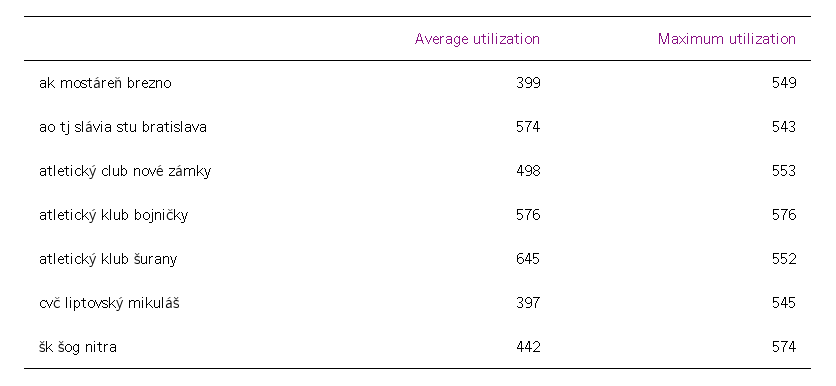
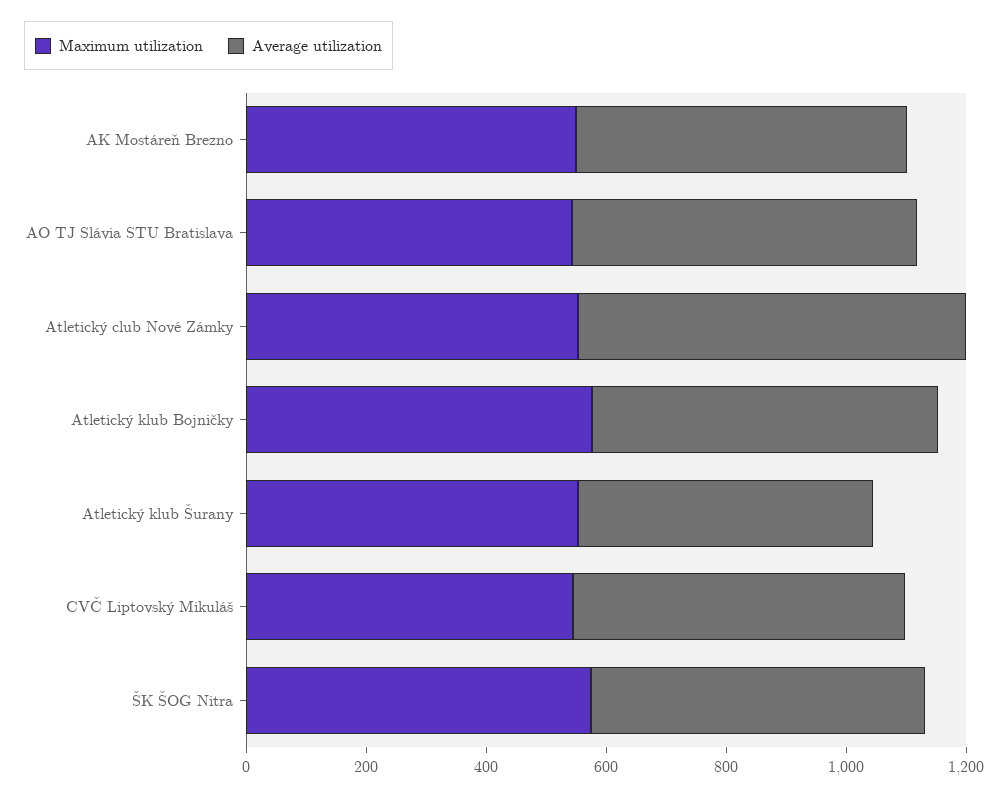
  {
    "Average utilization": {
-     "ak mostáreň brezno": 399,
+     "ak mostáreň brezno": 550,
      "ao tj slávia stu bratislava": 574,
-     "atletický club nové zámky": 498,
+     "atletický club nové zámky": 650,
      "atletický klub bojničky": 576,
-     "atletický klub šurany": 645,
+     "atletický klub šurany": 500,
-     "cvč liptovský mikuláš": 397,
+     "cvč liptovský mikuláš": 550,
-     "šk šog nitra": 442
+     "šk šog nitra": 550
    },
    "Maximum utilization": {
      "ak mostáreň brezno": 549,
      "ao tj slávia stu bratislava": 543,
      "atletický club nové zámky": 553,
      "atletický klub bojničky": 576,
      "atletický klub šurany": 552,
      "cvč liptovský mikuláš": 545,
      "šk šog nitra": 574
    }
  }

